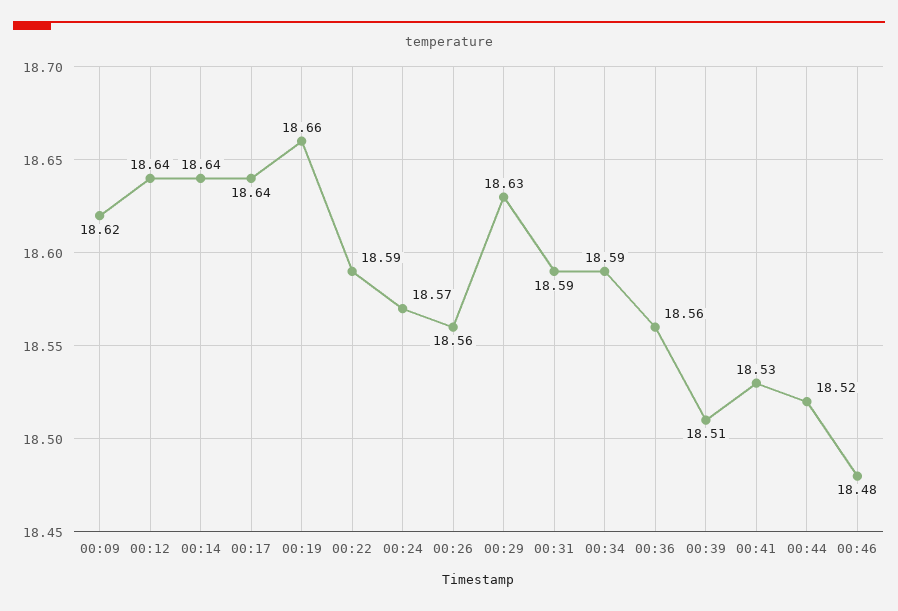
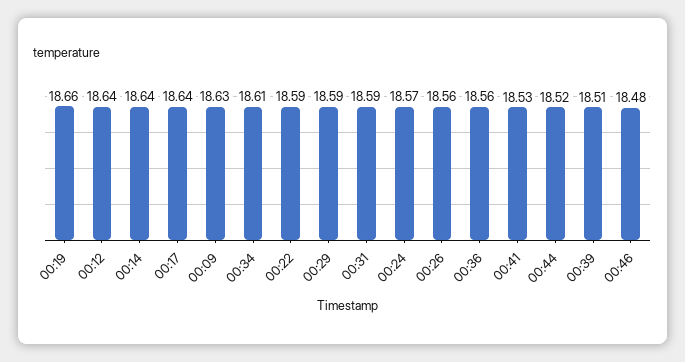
  {
-   "00:09": 18.62,
+   "00:09": 18.63,
    "00:12": 18.64,
    "00:14": 18.64,
    "00:17": 18.64,
    "00:19": 18.66,
    "00:22": 18.59,
    "00:24": 18.57,
    "00:26": 18.56,
-   "00:29": 18.63,
+   "00:29": 18.59,
    "00:31": 18.59,
-   "00:34": 18.59,
+   "00:34": 18.61,
    "00:36": 18.56,
    "00:39": 18.51,
    "00:41": 18.53,
    "00:44": 18.52,
    "00:46": 18.48
  }

